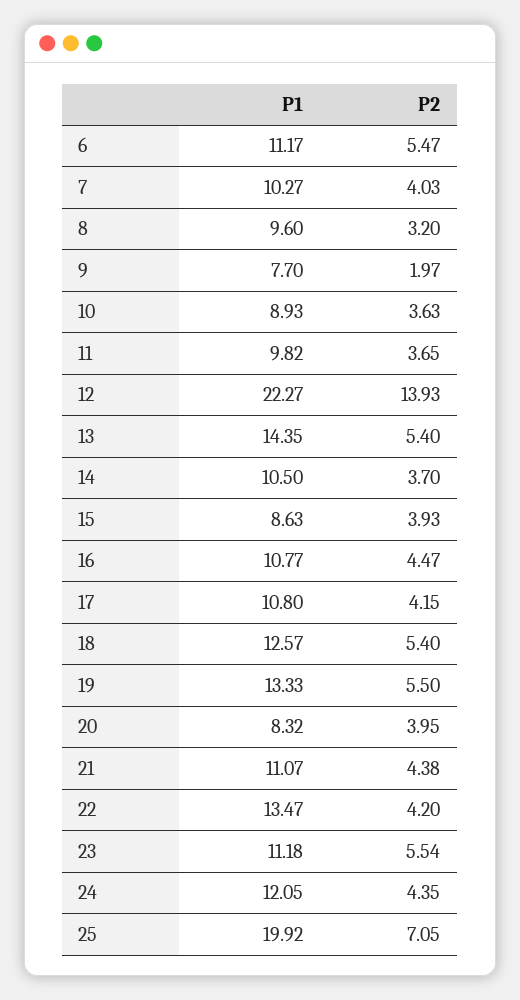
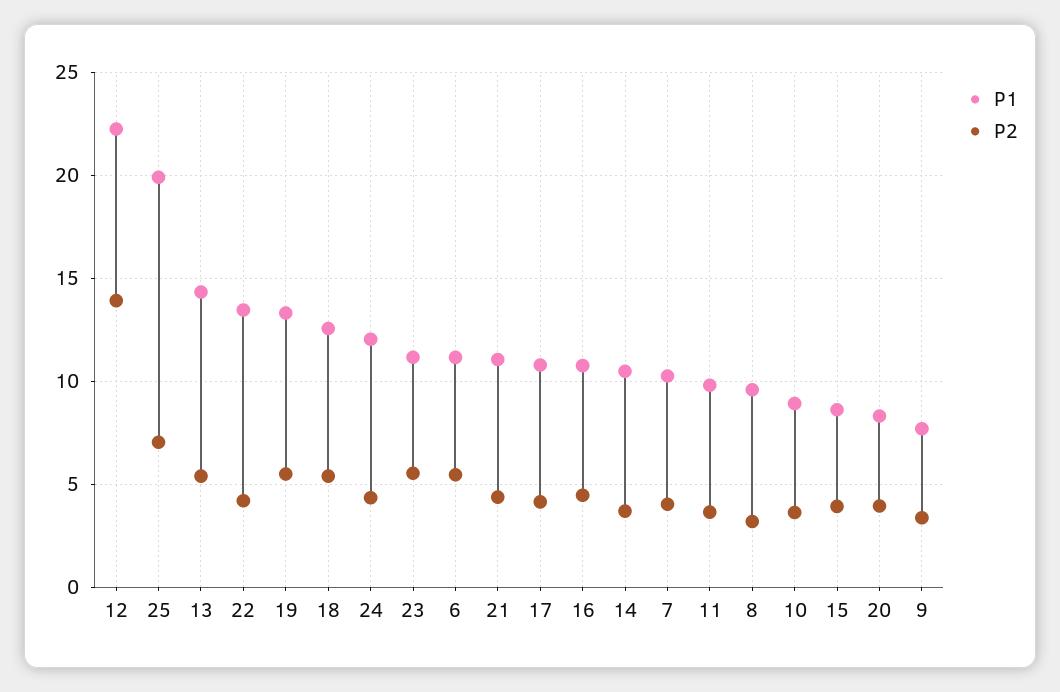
  {
    "P1": {
      "6": 11.17,
      "7": 10.27,
      "8": 9.6,
      "9": 7.7,
      "10": 8.93,
      "11": 9.82,
      "12": 22.27,
      "13": 14.35,
      "14": 10.5,
      "15": 8.63,
      "16": 10.77,
      "17": 10.8,
      "18": 12.57,
      "19": 13.33,
      "20": 8.32,
      "21": 11.07,
      "22": 13.47,
      "23": 11.18,
      "24": 12.05,
      "25": 19.92
    },
    "P2": {
      "6": 5.47,
      "7": 4.03,
      "8": 3.2,
-     "9": 1.97,
+     "9": 3.5,
      "10": 3.63,
      "11": 3.65,
      "12": 13.93,
      "13": 5.4,
      "14": 3.7,
      "15": 3.93,
      "16": 4.47,
      "17": 4.15,
      "18": 5.4,
      "19": 5.5,
      "20": 3.95,
      "21": 4.38,
      "22": 4.2,
      "23": 5.54,
      "24": 4.35,
      "25": 7.05
    }
  }

